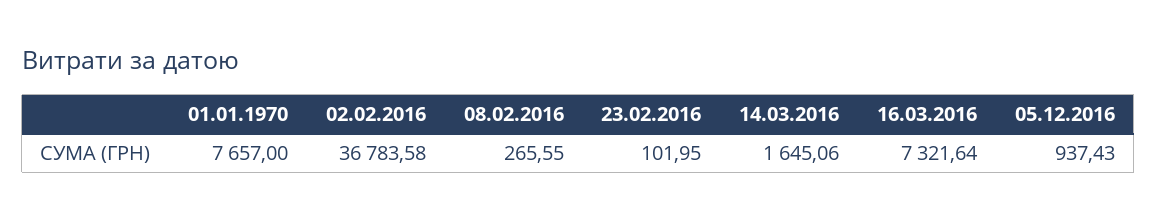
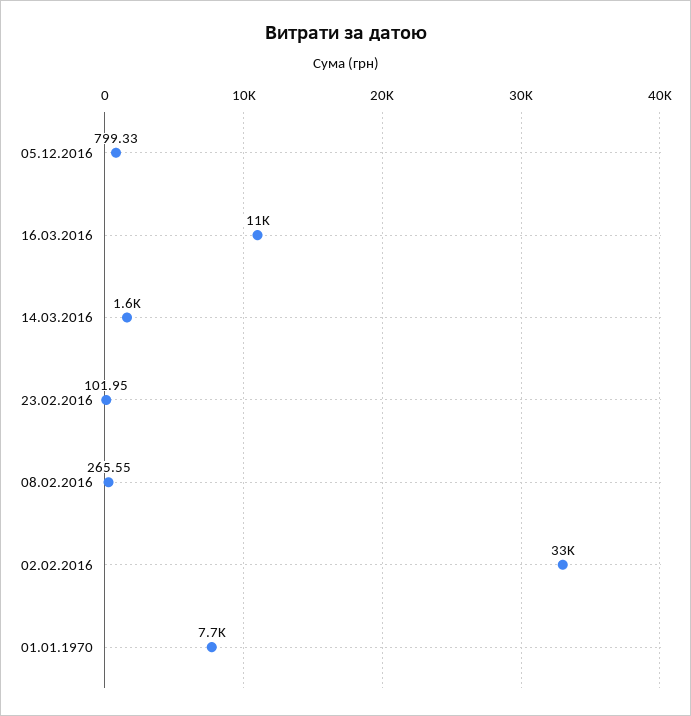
  {
    "01.01.1970": 7657,
-   "02.02.2016": 36783.58,
+   "02.02.2016": 33000,
    "08.02.2016": 265.55,
    "23.02.2016": 101.95,
    "14.03.2016": 1645.06,
-   "16.03.2016": 7321.64,
+   "16.03.2016": 11000,
-   "05.12.2016": 937.43
+   "05.12.2016": 799.33
  }

